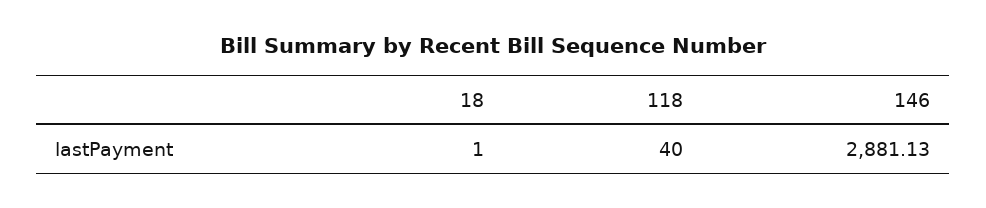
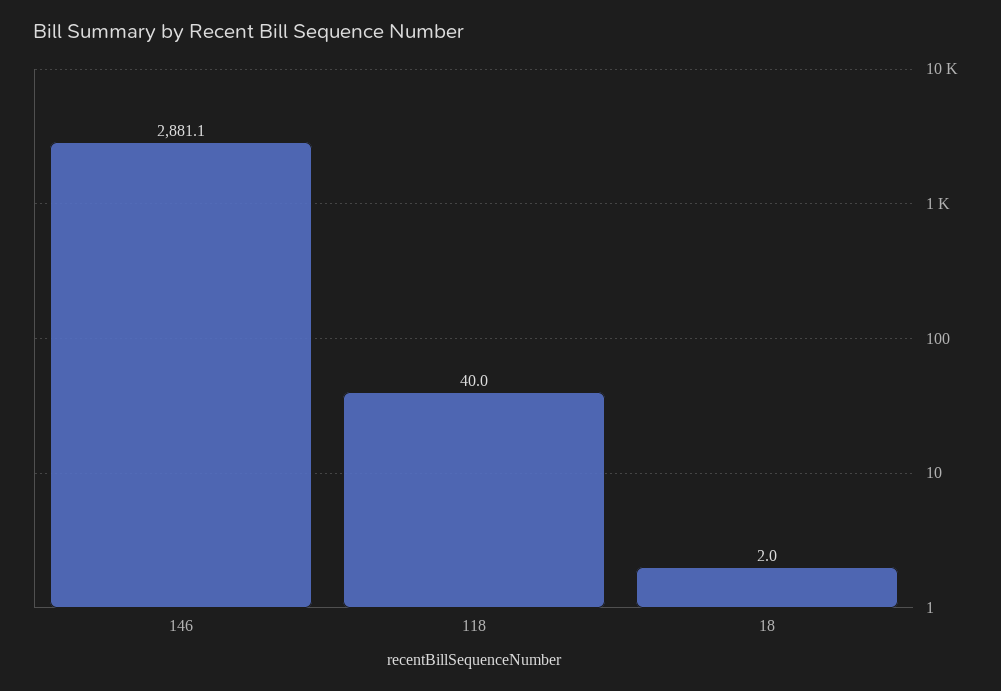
  {
-   "18": 1,
+   "18": 2,
    "118": 40,
    "146": 2881.13
  }

